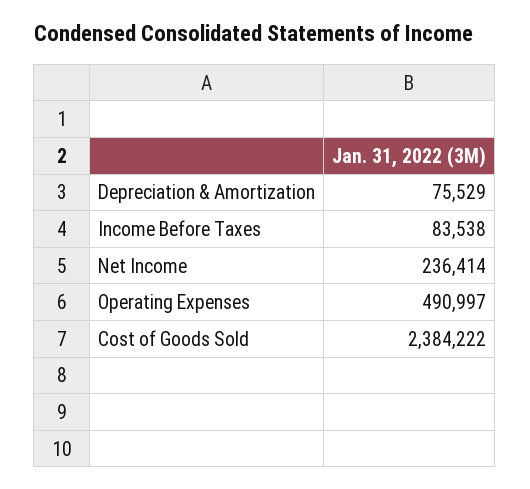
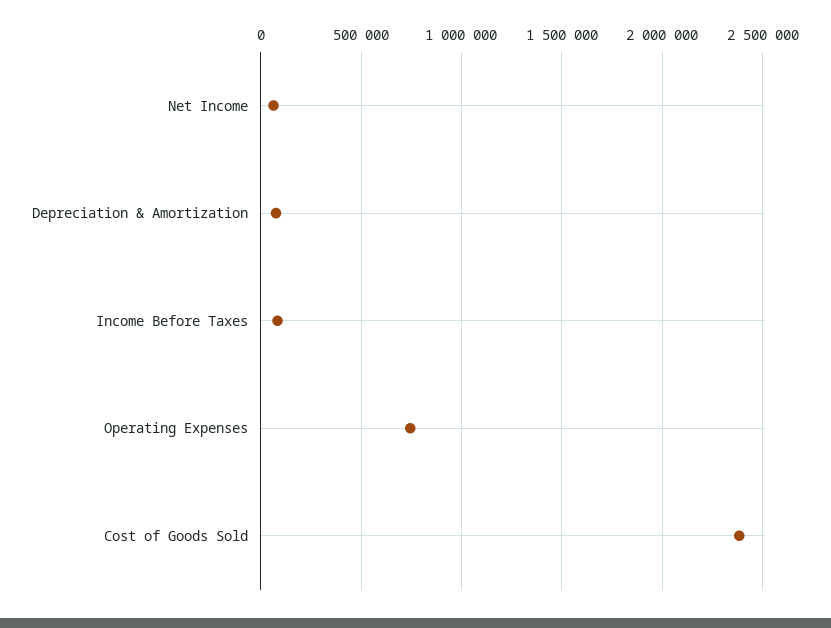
  {
    "Depreciation & Amortization": 75529,
    "Income Before Taxes": 83538,
-   "Net Income": 236414,
+   "Net Income": 50000,
-   "Operating Expenses": 490997,
+   "Operating Expenses": 750000,
    "Cost of Goods Sold": 2384222
  }

